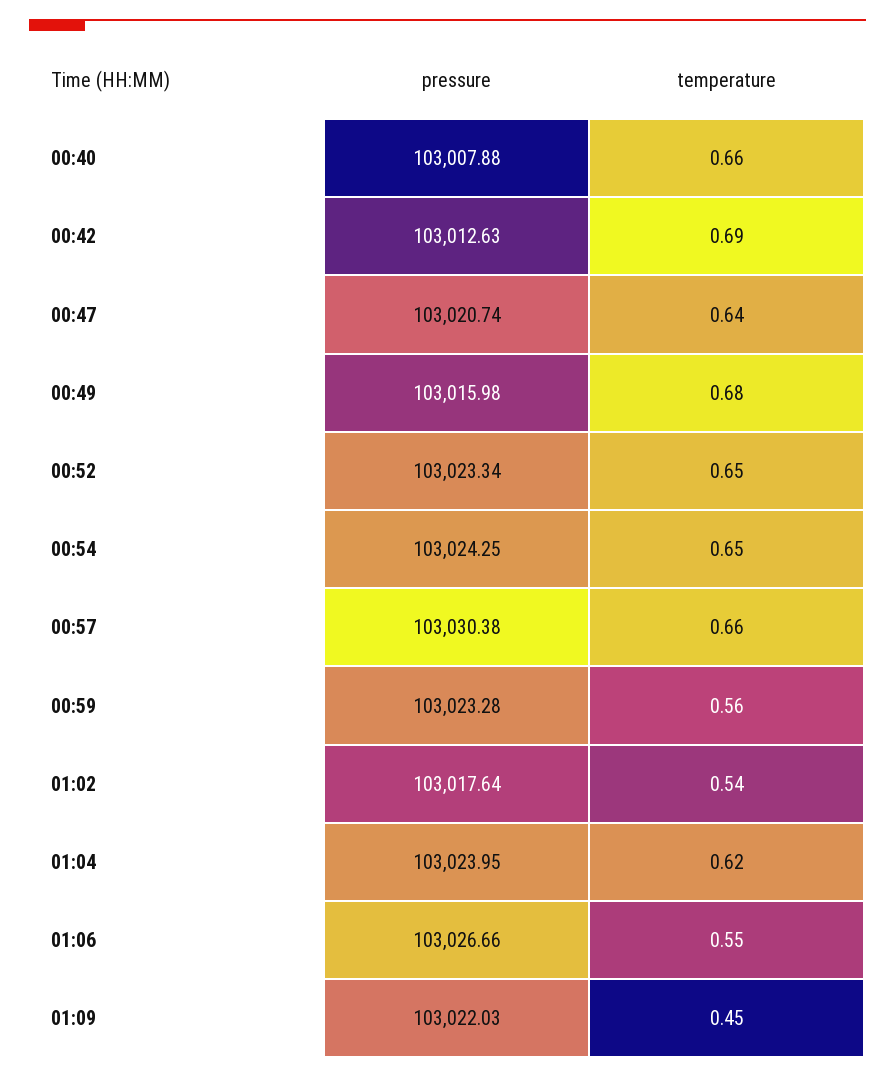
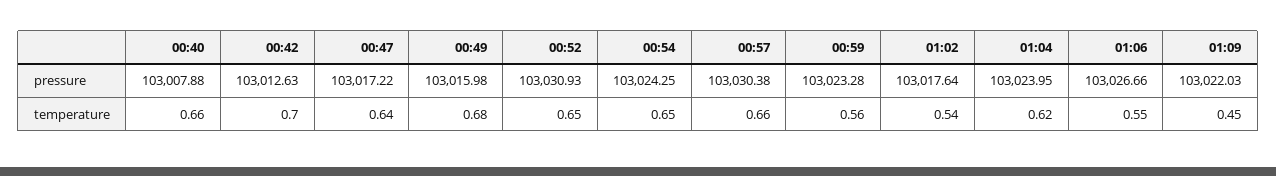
  {
    "pressure": {
      "00:40": 103007.88,
      "00:42": 103012.63,
-     "00:47": 103020.74,
+     "00:47": 103017.22,
      "00:49": 103015.98,
-     "00:52": 103023.34,
+     "00:52": 103030.93,
      "00:54": 103024.25,
      "00:57": 103030.38,
      "00:59": 103023.28,
      "01:02": 103017.64,
      "01:04": 103023.95,
      "01:06": 103026.66,
      "01:09": 103022.03
    },
    "temperature": {
      "00:40": 0.66,
-     "00:42": 0.69,
+     "00:42": 0.7,
      "00:47": 0.64,
      "00:49": 0.68,
      "00:52": 0.65,
      "00:54": 0.65,
      "00:57": 0.66,
      "00:59": 0.56,
      "01:02": 0.54,
      "01:04": 0.62,
      "01:06": 0.55,
      "01:09": 0.45
    }
  }

